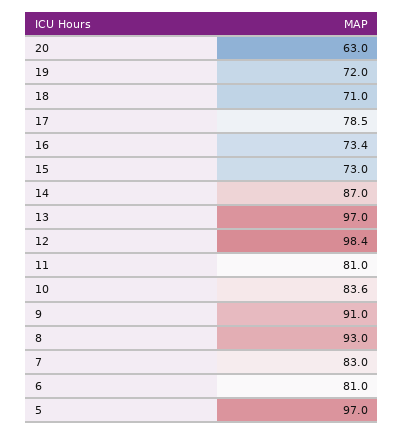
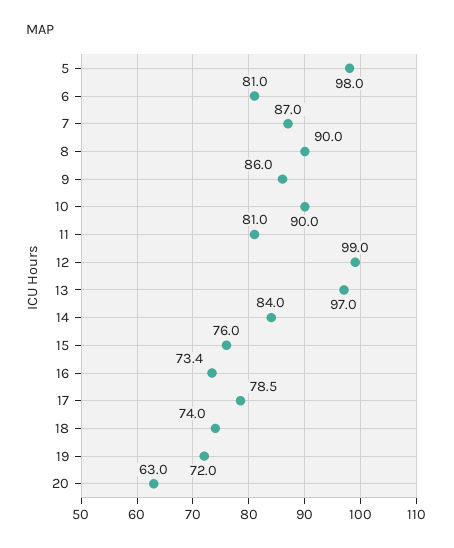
  {
    "20": 63,
    "19": 72,
-   "18": 71,
+   "18": 74,
    "17": 78.5,
    "16": 73.4,
-   "15": 73,
+   "15": 76,
-   "14": 87,
+   "14": 84,
    "13": 97,
-   "12": 98.4,
+   "12": 99,
    "11": 81,
-   "10": 83.6,
+   "10": 90,
-   "9": 91,
+   "9": 86,
-   "8": 93,
+   "8": 90,
-   "7": 83,
+   "7": 87,
    "6": 81,
-   "5": 97
+   "5": 98
  }

